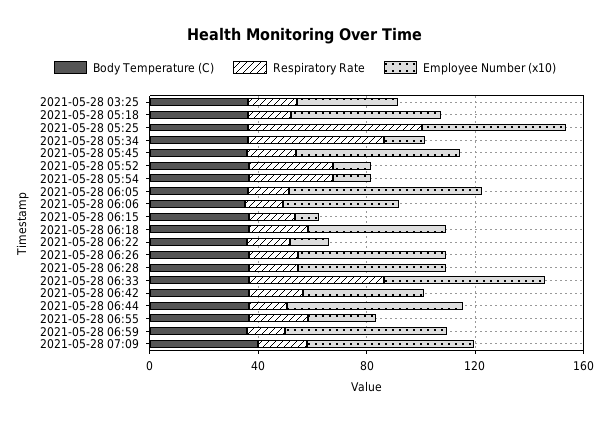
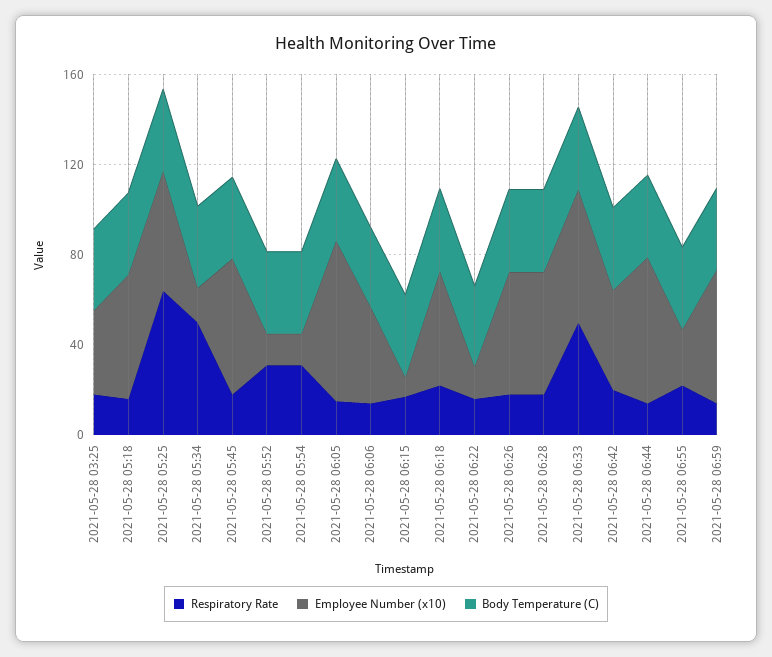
  {
    "Body Temperature (C)": {
      "2021-05-28 03:25": 40,
      "2021-05-28 05:18": 40,
      "2021-05-28 05:25": 40,
      "2021-05-28 05:34": 40,
      "2021-05-28 05:45": 40,
      "2021-05-28 05:52": 40,
      "2021-05-28 05:54": 40,
      "2021-05-28 06:05": 40,
      "2021-05-28 06:06": 40,
      "2021-05-28 06:15": 40,
      "2021-05-28 06:18": 40,
      "2021-05-28 06:22": 40,
      "2021-05-28 06:26": 40,
      "2021-05-28 06:28": 40,
      "2021-05-28 06:33": 40,
      "2021-05-28 06:42": 40,
      "2021-05-28 06:44": 40,
      "2021-05-28 06:55": 40,
-     "2021-05-28 06:59": 40,
+     "2021-05-28 06:59": 40
-     "2021-05-28 07:09": 40
    },
    "Respiratory Rate": {
      "2021-05-28 03:25": 20,
      "2021-05-28 05:18": 20,
      "2021-05-28 05:25": 60,
      "2021-05-28 05:34": 50,
      "2021-05-28 05:45": 20,
      "2021-05-28 05:52": 30,
      "2021-05-28 05:54": 30,
      "2021-05-28 06:05": 20,
      "2021-05-28 06:06": 10,
      "2021-05-28 06:15": 20,
      "2021-05-28 06:18": 20,
      "2021-05-28 06:22": 20,
      "2021-05-28 06:26": 20,
      "2021-05-28 06:28": 20,
      "2021-05-28 06:33": 50,
      "2021-05-28 06:42": 20,
      "2021-05-28 06:44": 10,
      "2021-05-28 06:55": 20,
-     "2021-05-28 06:59": 10,
+     "2021-05-28 06:59": 10
-     "2021-05-28 07:09": 20
    },
    "Employee Number (x10)": {
      "2021-05-28 03:25": 40,
      "2021-05-28 05:18": 60,
      "2021-05-28 05:25": 50,
      "2021-05-28 05:34": 20,
      "2021-05-28 05:45": 60,
      "2021-05-28 05:52": 10,
      "2021-05-28 05:54": 10,
      "2021-05-28 06:05": 70,
      "2021-05-28 06:06": 40,
      "2021-05-28 06:15": 10,
      "2021-05-28 06:18": 50,
      "2021-05-28 06:22": 10,
      "2021-05-28 06:26": 50,
      "2021-05-28 06:28": 50,
      "2021-05-28 06:33": 60,
      "2021-05-28 06:42": 40,
      "2021-05-28 06:44": 60,
      "2021-05-28 06:55": 20,
-     "2021-05-28 06:59": 60,
+     "2021-05-28 06:59": 60
-     "2021-05-28 07:09": 60
    }
  }

